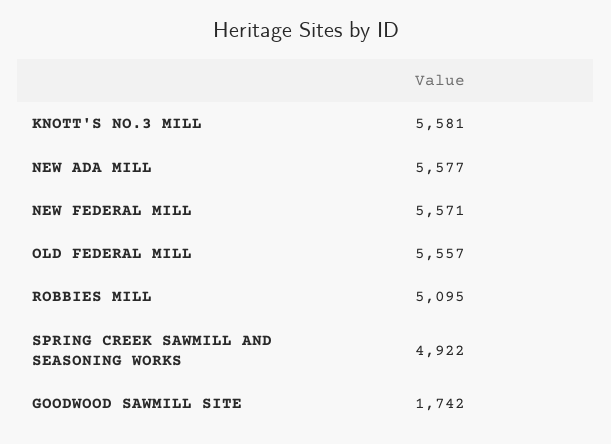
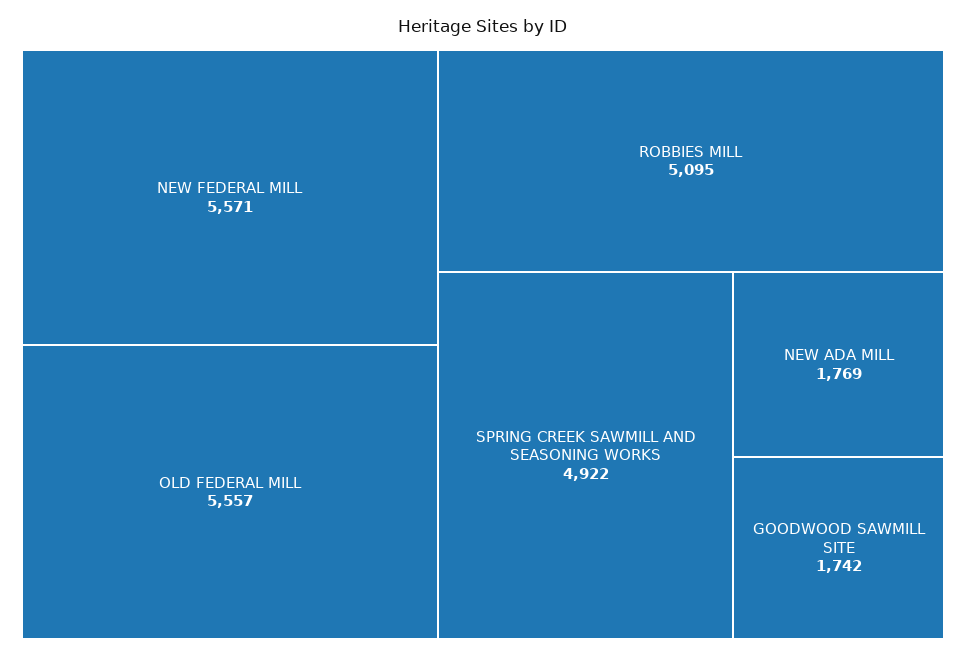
  {
-   "KNOTT'S NO.3 MILL": 5581,
-   "NEW ADA MILL": 5577,
+   "NEW ADA MILL": 1769,
    "NEW FEDERAL MILL": 5571,
    "OLD FEDERAL MILL": 5557,
    "ROBBIES MILL": 5095,
    "SPRING CREEK SAWMILL AND SEASONING WORKS": 4922,
    "GOODWOOD SAWMILL SITE": 1742
  }

